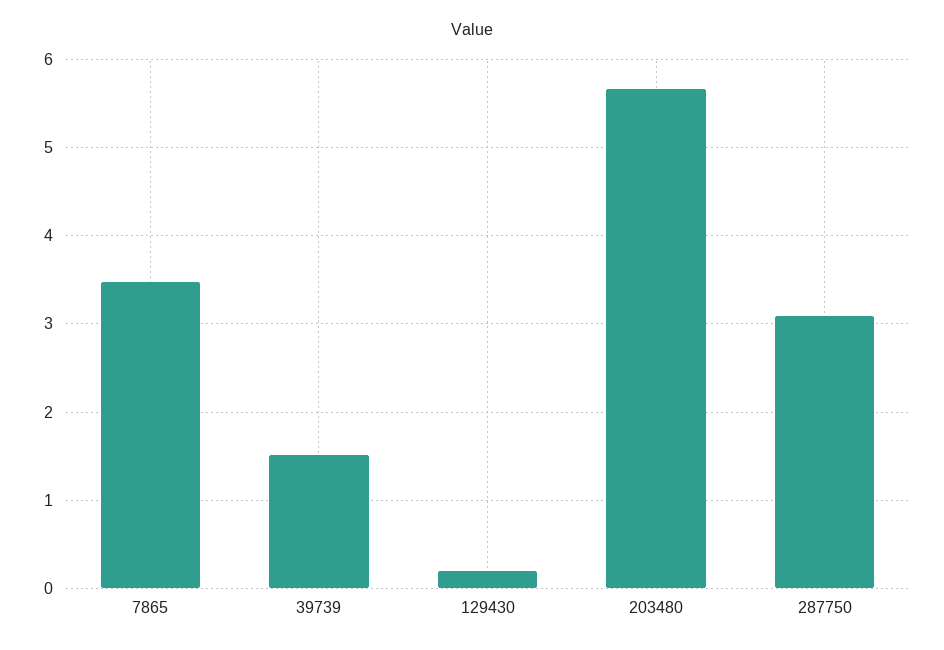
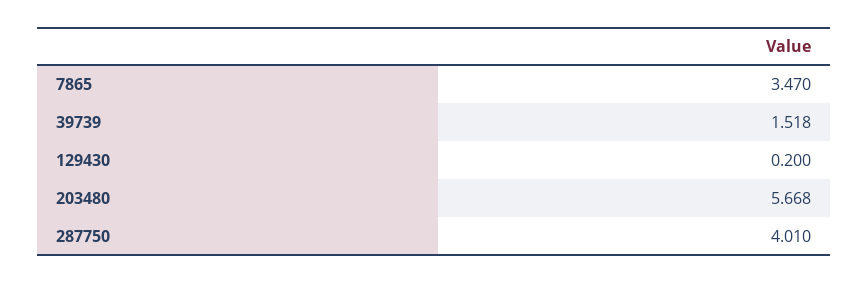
  {
    "7865": 3.47,
    "39739": 1.518,
    "129430": 0.2,
    "203480": 5.668,
-   "287750": 3.1
+   "287750": 4.01
  }

